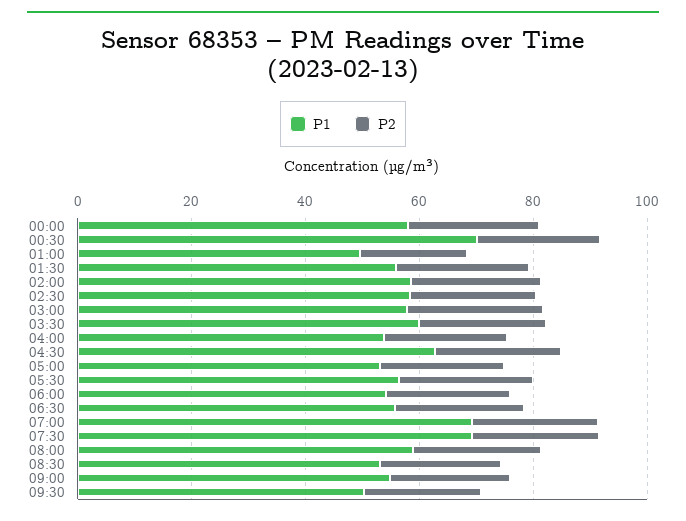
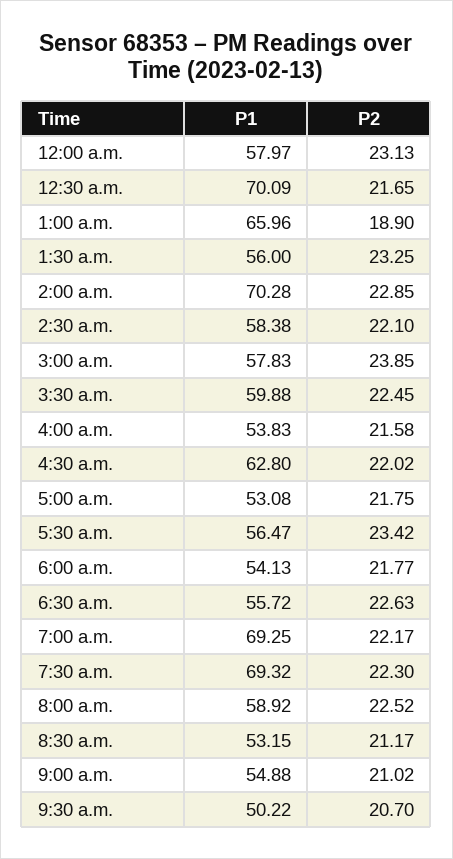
  {
    "P1": {
      "00:00": 57.97,
      "00:30": 70.09,
-     "01:00": 50,
+     "01:00": 65.96,
      "01:30": 56,
-     "02:00": 60,
+     "02:00": 70.28,
      "02:30": 58.38,
      "03:00": 57.83,
      "03:30": 59.88,
      "04:00": 53.83,
      "04:30": 62.8,
      "05:00": 53.08,
      "05:30": 56.47,
      "06:00": 54.13,
      "06:30": 55.72,
      "07:00": 69.25,
      "07:30": 69.32,
      "08:00": 58.92,
      "08:30": 53.15,
      "09:00": 54.88,
      "09:30": 50.22
    },
    "P2": {
      "00:00": 23.13,
      "00:30": 21.65,
      "01:00": 18.9,
      "01:30": 23.25,
      "02:00": 22.85,
      "02:30": 22.1,
      "03:00": 23.85,
      "03:30": 22.45,
      "04:00": 21.58,
      "04:30": 22.02,
      "05:00": 21.75,
      "05:30": 23.42,
      "06:00": 21.77,
      "06:30": 22.63,
      "07:00": 22.17,
      "07:30": 22.3,
      "08:00": 22.52,
      "08:30": 21.17,
      "09:00": 21.02,
      "09:30": 20.7
    }
  }

